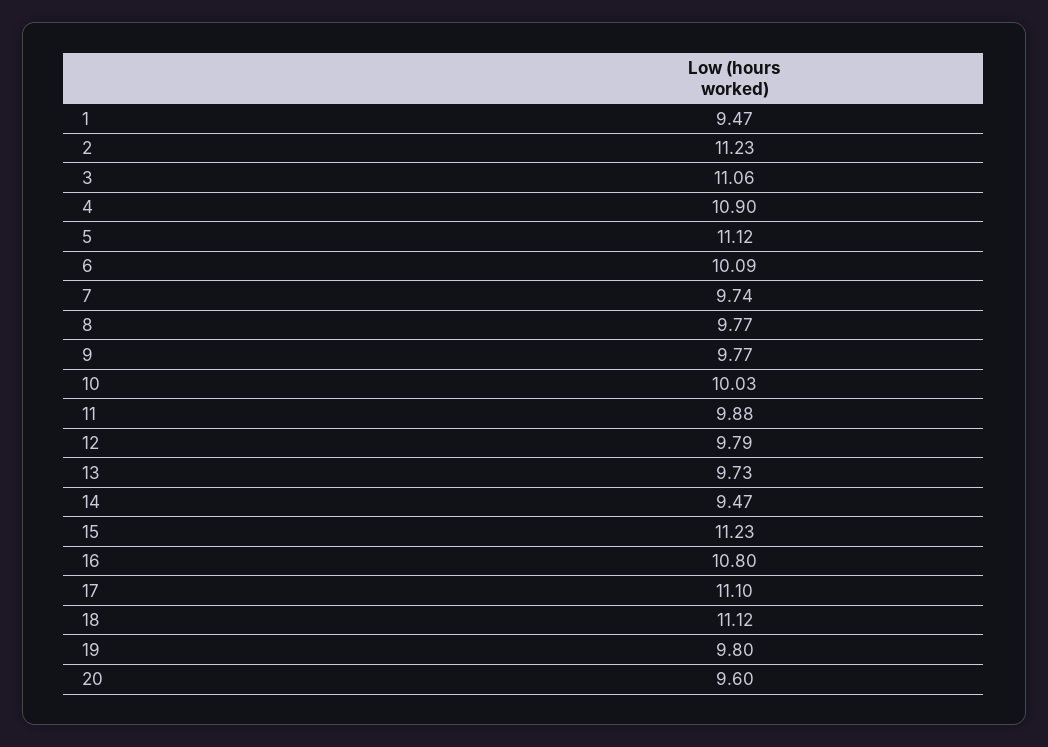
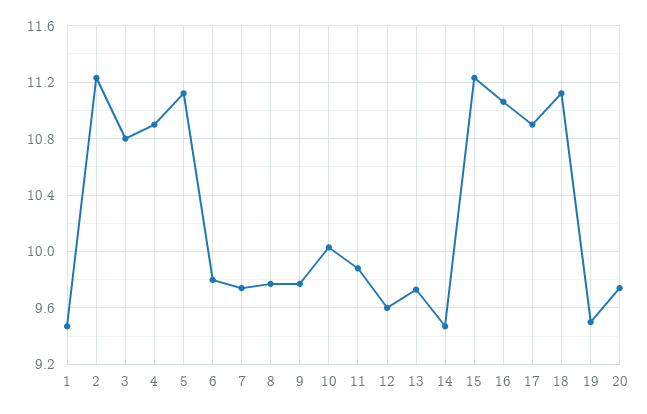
  {
    "1": 9.47,
    "2": 11.23,
-   "3": 11.06,
+   "3": 10.8,
    "4": 10.9,
    "5": 11.12,
-   "6": 10.09,
+   "6": 9.8,
    "7": 9.74,
    "8": 9.77,
    "9": 9.77,
    "10": 10.03,
    "11": 9.88,
-   "12": 9.79,
+   "12": 9.6,
    "13": 9.73,
    "14": 9.47,
    "15": 11.23,
-   "16": 10.8,
+   "16": 11.05,
-   "17": 11.1,
+   "17": 10.9,
    "18": 11.12,
-   "19": 9.8,
+   "19": 9.5,
-   "20": 9.6
+   "20": 9.75
  }

